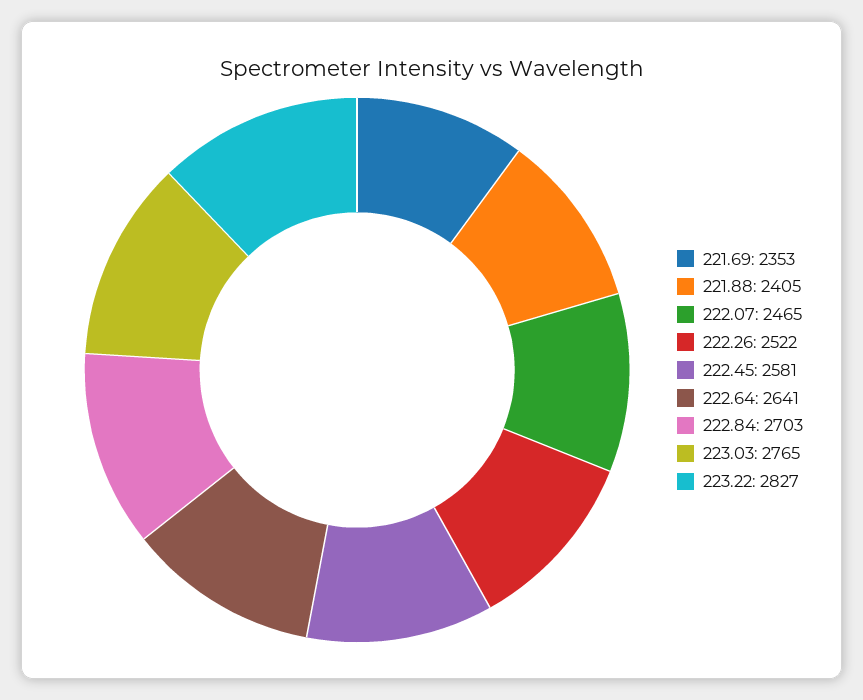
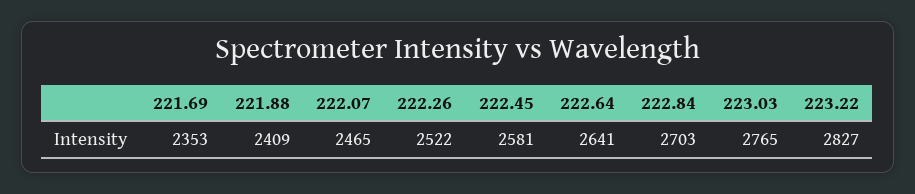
  {
    "221.69": 2353,
-   "221.88": 2405,
+   "221.88": 2409,
    "222.07": 2465,
    "222.26": 2522,
    "222.45": 2581,
    "222.64": 2641,
    "222.84": 2703,
    "223.03": 2765,
    "223.22": 2827
  }

